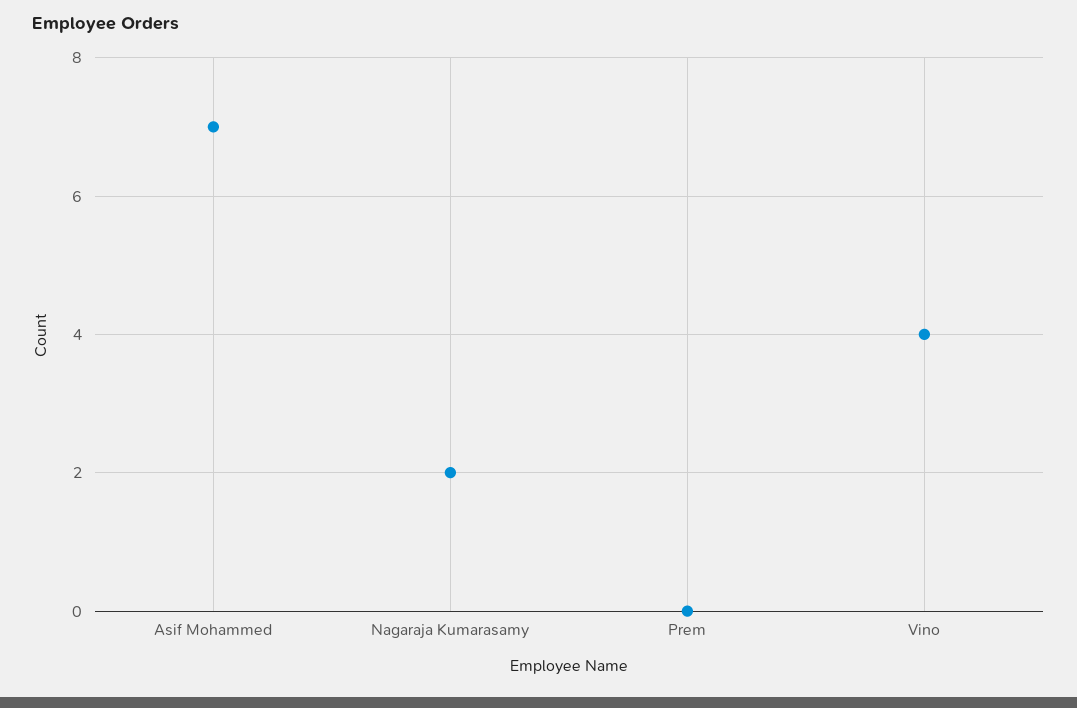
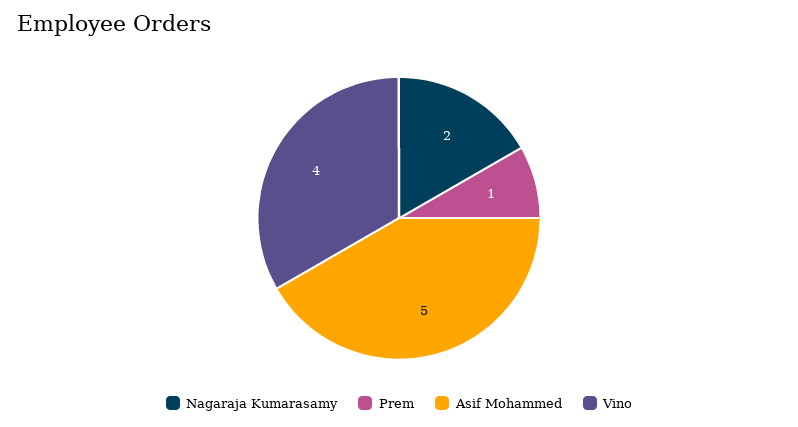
  {
-   "Asif Mohammed": 7,
+   "Asif Mohammed": 5,
    "Nagaraja Kumarasamy": 2,
-   "Prem": 0,
+   "Prem": 1,
    "Vino": 4
  }

